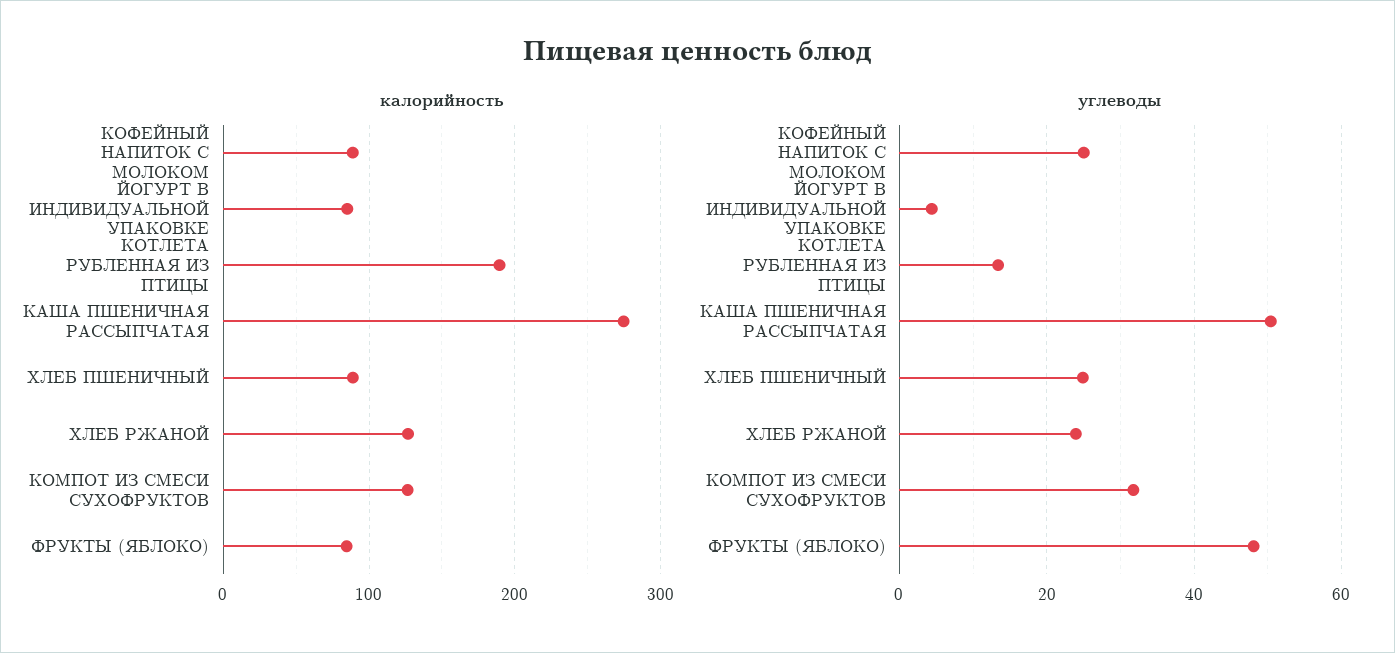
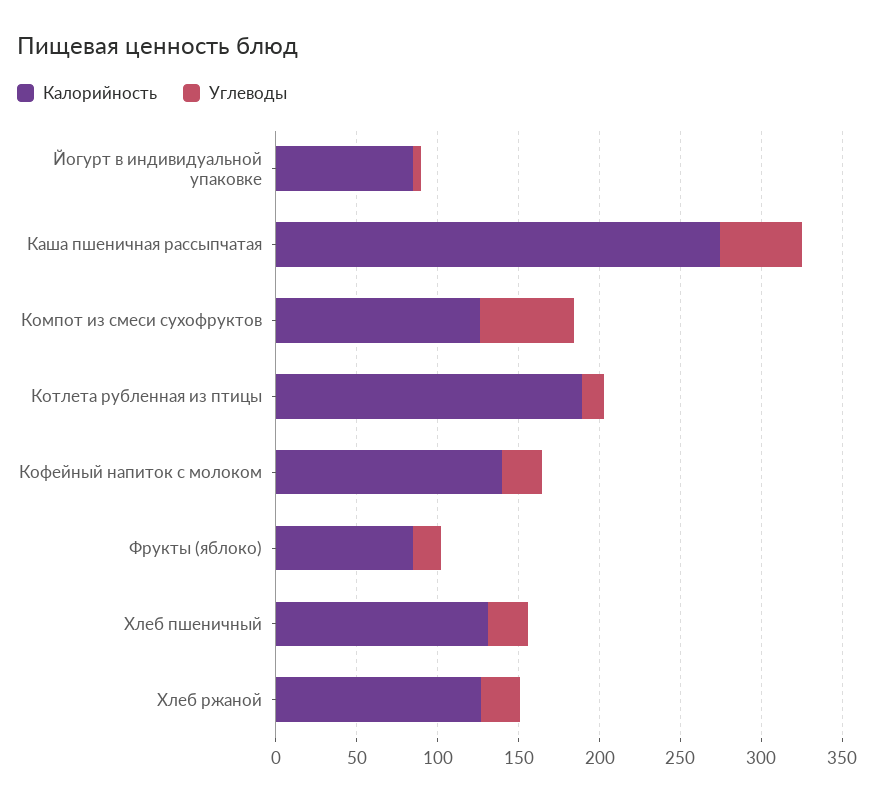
  {
    "калорийность": {
-     "КОФЕЙНЫЙ НАПИТОК С МОЛОКОМ": 90,
+     "КОФЕЙНЫЙ НАПИТОК С МОЛОКОМ": 140,
      "ЙОГУРТ В ИНДИВИДУАЛЬНОЙ УПАКОВКЕ": 90,
      "КОТЛЕТА РУБЛЕННАЯ ИЗ ПТИЦЫ": 190,
      "КАША ПШЕНИЧНАЯ РАССЫПЧАТАЯ": 270,
-     "ХЛЕБ ПШЕНИЧНЫЙ": 90,
+     "ХЛЕБ ПШЕНИЧНЫЙ": 130,
      "ХЛЕБ РЖАНОЙ": 130,
      "КОМПОТ ИЗ СМЕСИ СУХОФРУКТОВ": 130,
      "ФРУКТЫ (ЯБЛОКО)": 80
    },
    "углеводы": {
      "КОФЕЙНЫЙ НАПИТОК С МОЛОКОМ": 26,
      "ЙОГУРТ В ИНДИВИДУАЛЬНОЙ УПАКОВКЕ": 4,
      "КОТЛЕТА РУБЛЕННАЯ ИЗ ПТИЦЫ": 14,
      "КАША ПШЕНИЧНАЯ РАССЫПЧАТАЯ": 50,
      "ХЛЕБ ПШЕНИЧНЫЙ": 24,
      "ХЛЕБ РЖАНОЙ": 24,
-     "КОМПОТ ИЗ СМЕСИ СУХОФРУКТОВ": 32,
+     "КОМПОТ ИЗ СМЕСИ СУХОФРУКТОВ": 60,
-     "ФРУКТЫ (ЯБЛОКО)": 48
+     "ФРУКТЫ (ЯБЛОКО)": 20
    }
  }

